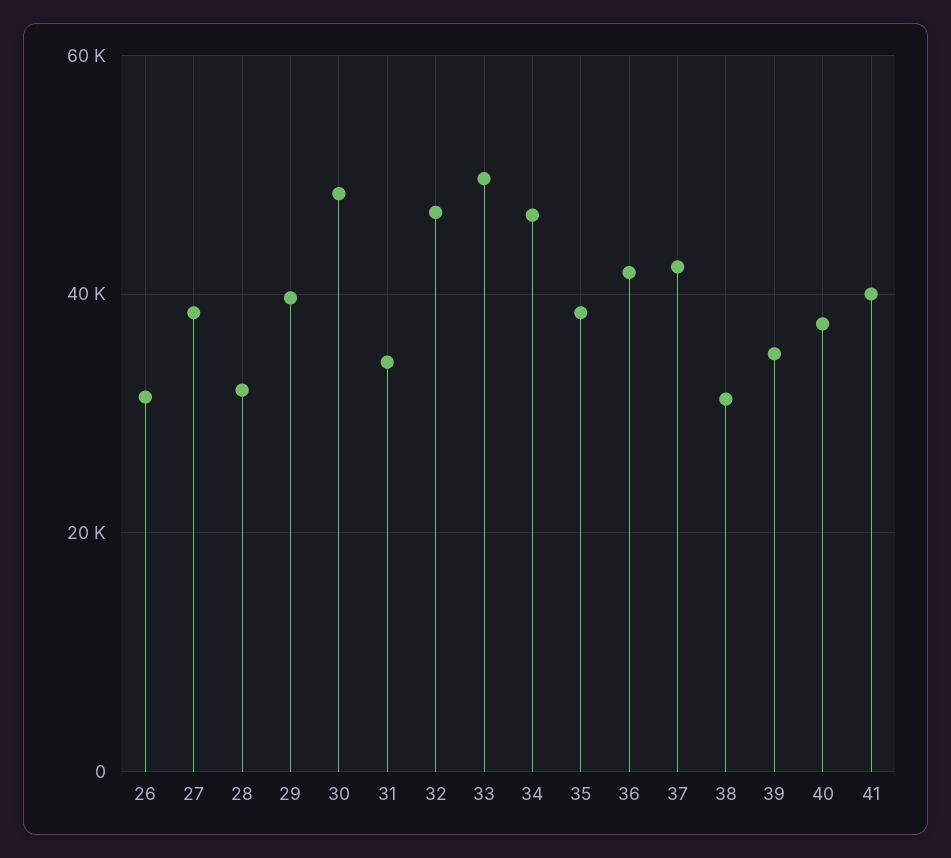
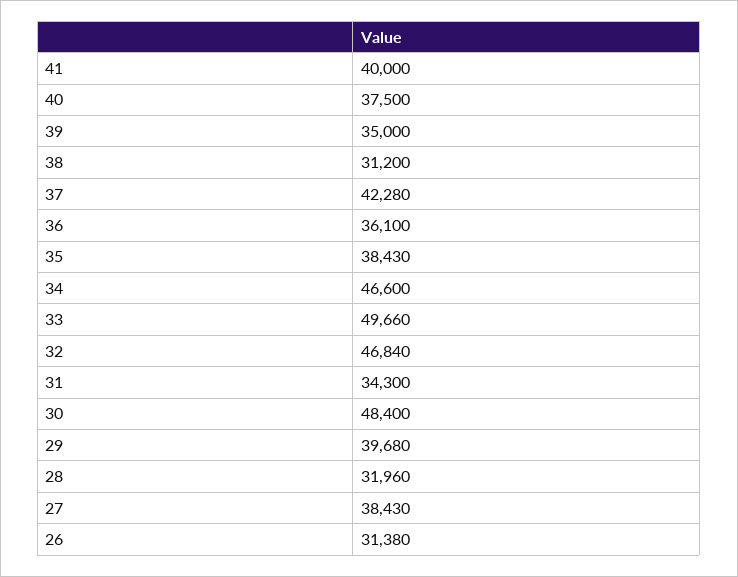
  {
    "26": 31380,
    "27": 38430,
    "28": 31960,
    "29": 39680,
    "30": 48400,
    "31": 34300,
    "32": 46840,
    "33": 49660,
    "34": 46600,
    "35": 38430,
-   "36": 42000,
+   "36": 36100,
    "37": 42280,
    "38": 31200,
    "39": 35000,
    "40": 37500,
    "41": 40000
  }

